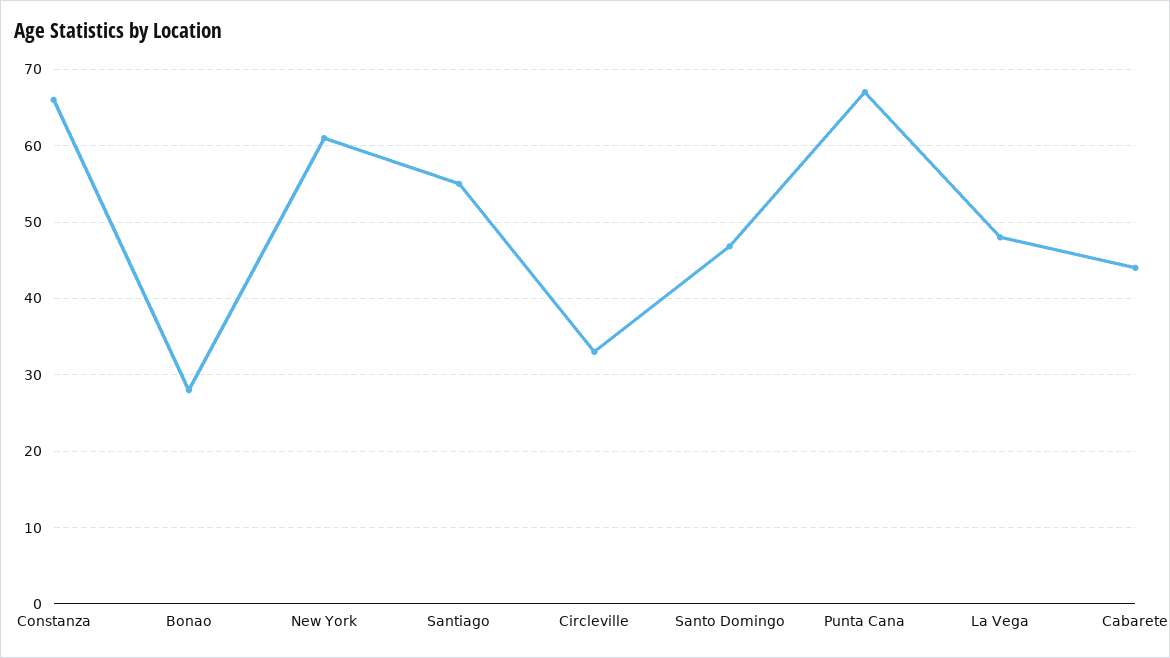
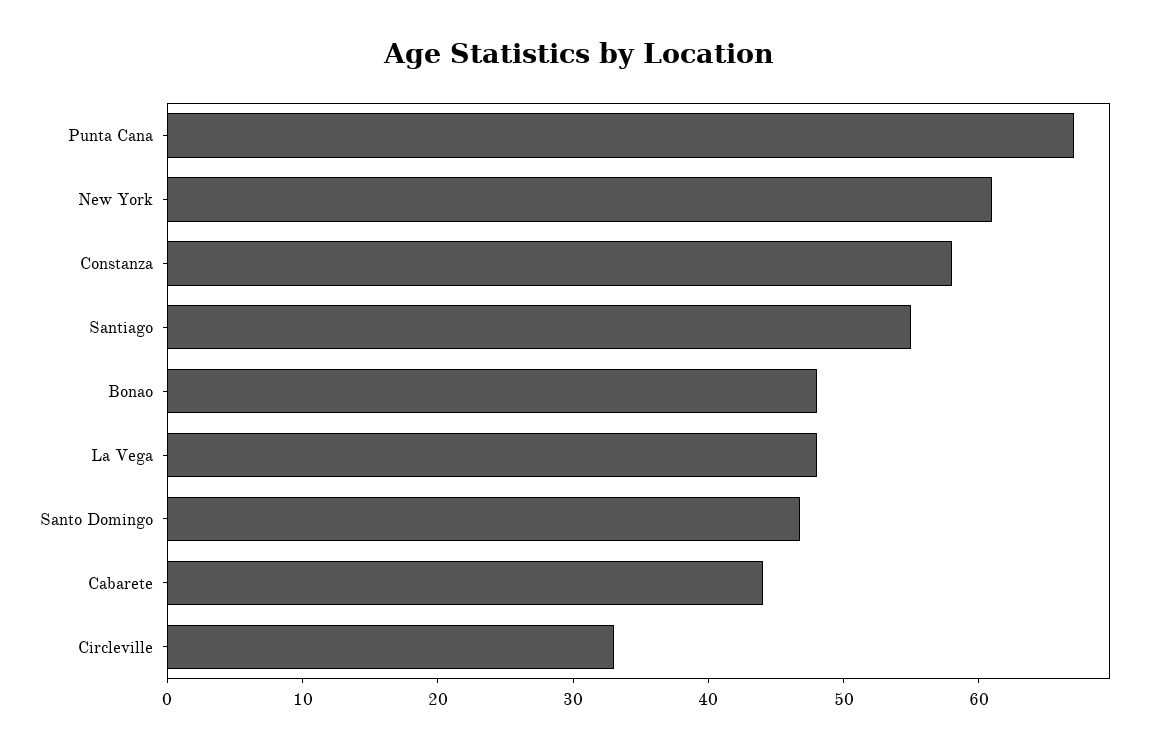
  {
-   "Constanza": 66,
+   "Constanza": 58,
-   "Bonao": 28,
+   "Bonao": 48,
    "New York": 61,
    "Santiago": 55,
    "Circleville": 33,
    "Santo Domingo": 47,
    "Punta Cana": 67,
    "La Vega": 48,
    "Cabarete": 44
  }

